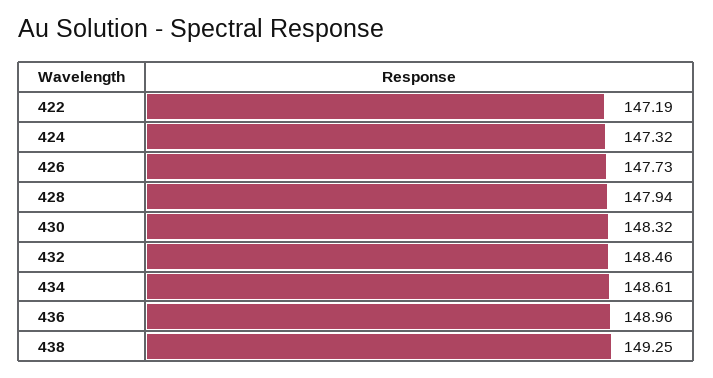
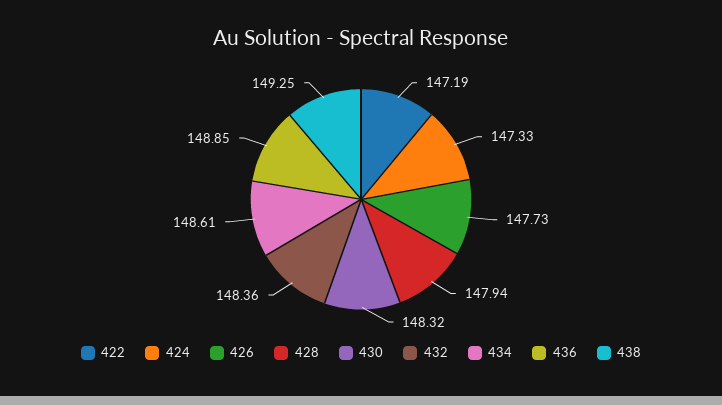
  {
    "422": 147.19,
-   "424": 147.32,
+   "424": 147.33,
    "426": 147.73,
    "428": 147.94,
    "430": 148.32,
-   "432": 148.46,
+   "432": 148.36,
    "434": 148.61,
-   "436": 148.96,
+   "436": 148.85,
    "438": 149.25
  }

